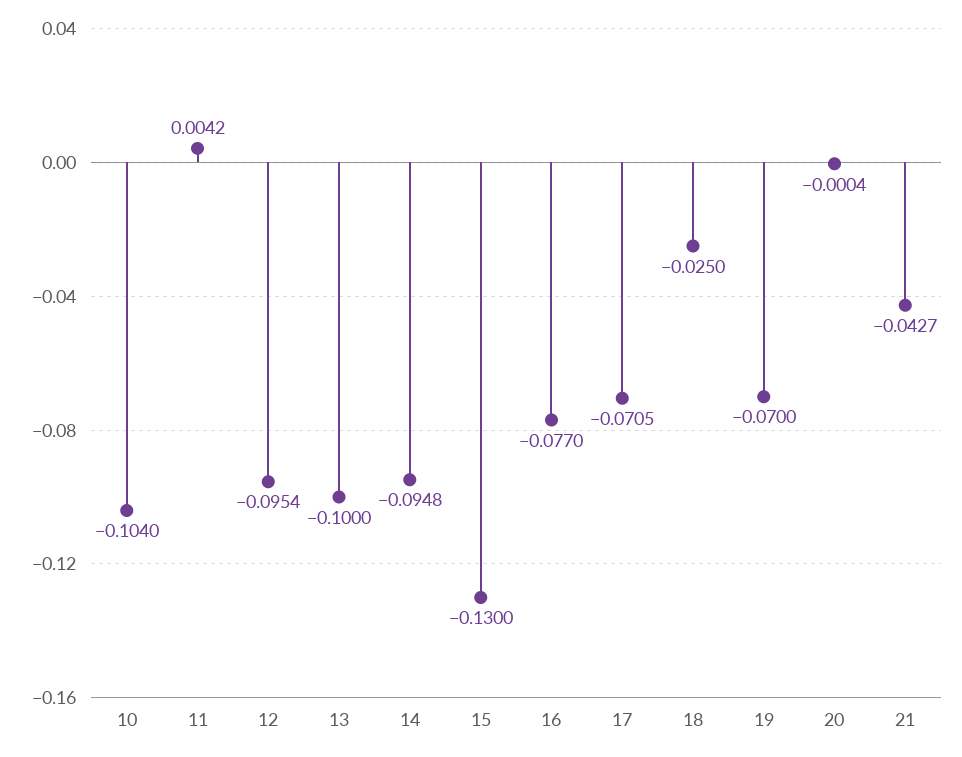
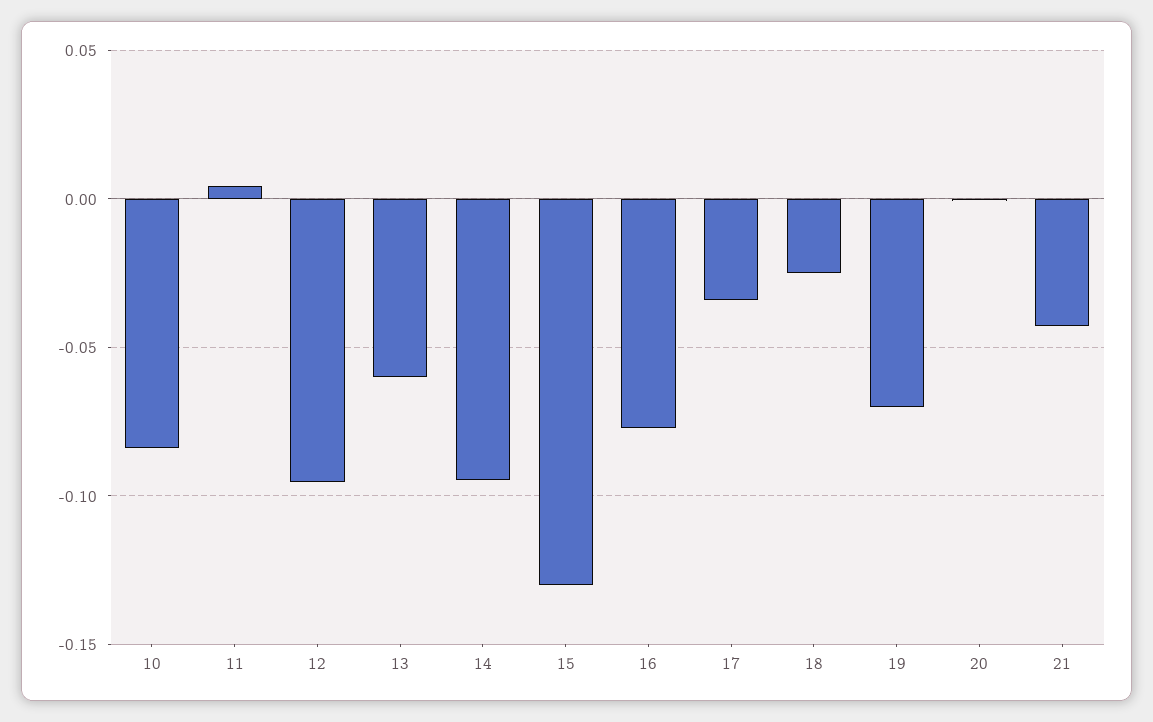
  {
-   "10": -0.104,
+   "10": -0.085,
    "11": 0.0042,
    "12": -0.0954,
-   "13": -0.1,
+   "13": -0.06,
    "14": -0.0948,
    "15": -0.13,
    "16": -0.077,
-   "17": -0.0705,
+   "17": -0.035,
    "18": -0.025,
    "19": -0.07,
    "20": -0.0004,
    "21": -0.0427
  }

